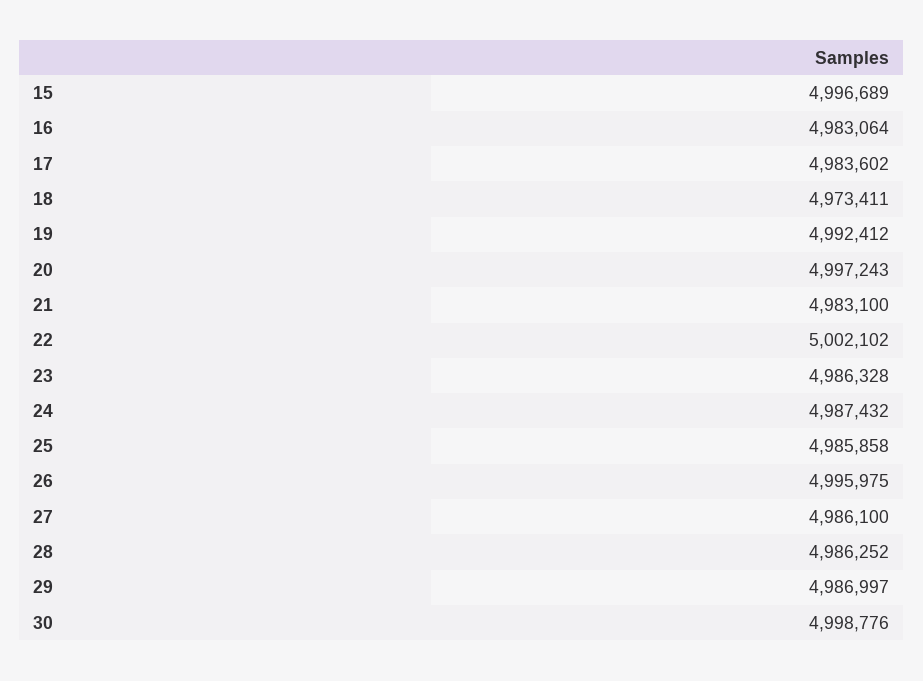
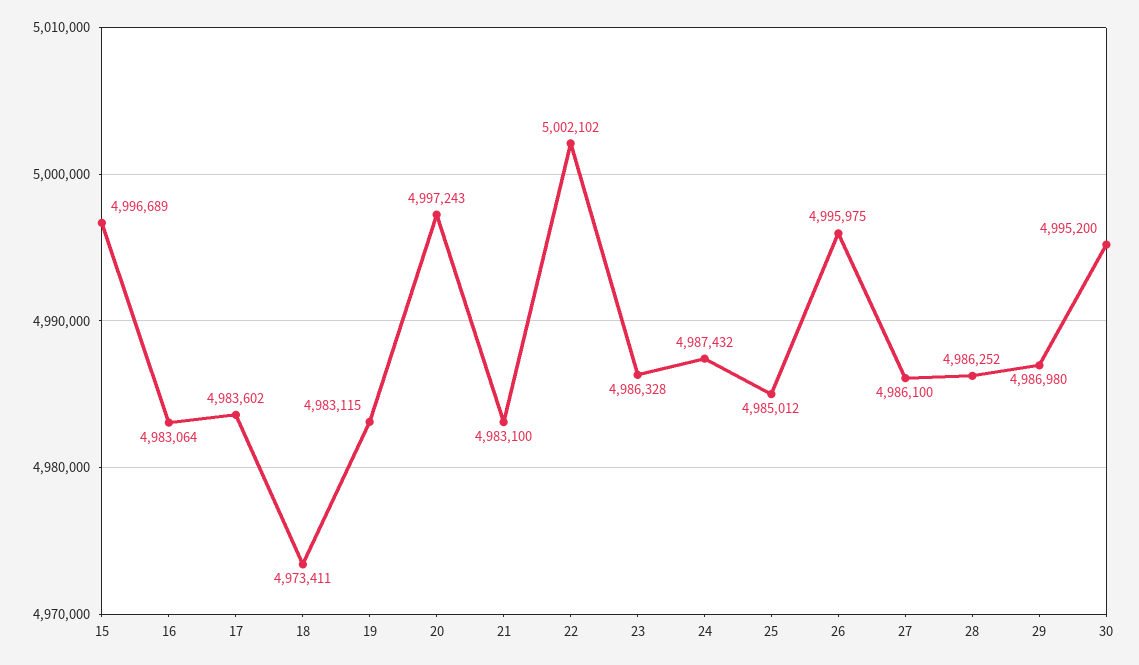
  {
    "15": 4996689,
    "16": 4983064,
    "17": 4983602,
    "18": 4973411,
-   "19": 4992412,
+   "19": 4983115,
    "20": 4997243,
    "21": 4983100,
    "22": 5002102,
    "23": 4986328,
    "24": 4987432,
-   "25": 4985858,
+   "25": 4985012,
    "26": 4995975,
    "27": 4986100,
    "28": 4986252,
-   "29": 4986997,
+   "29": 4986980,
-   "30": 4998776
+   "30": 4995200
  }

